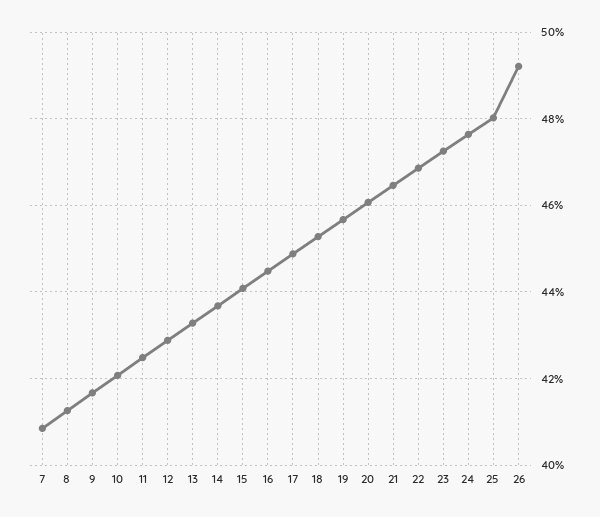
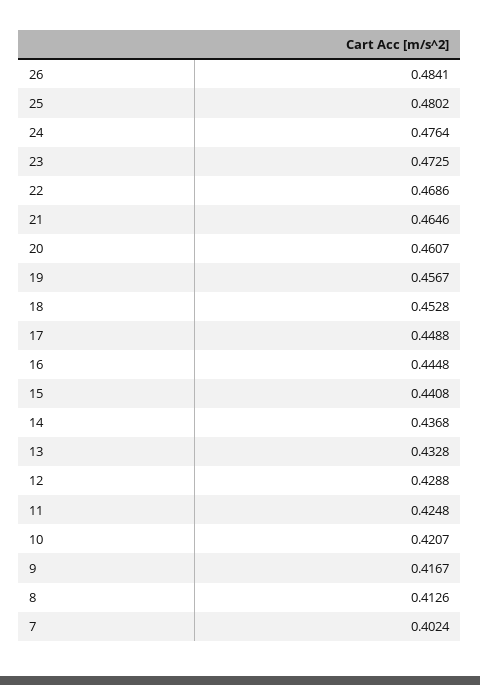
  {
-   "7": 0.408,
+   "7": 0.4024,
    "8": 0.4126,
    "9": 0.4167,
    "10": 0.4207,
    "11": 0.4248,
    "12": 0.4288,
    "13": 0.4328,
    "14": 0.4368,
    "15": 0.4408,
    "16": 0.4448,
    "17": 0.4488,
    "18": 0.4528,
    "19": 0.4567,
    "20": 0.4607,
    "21": 0.4646,
    "22": 0.4686,
    "23": 0.4725,
    "24": 0.4764,
    "25": 0.4802,
-   "26": 0.492
+   "26": 0.4841
  }

